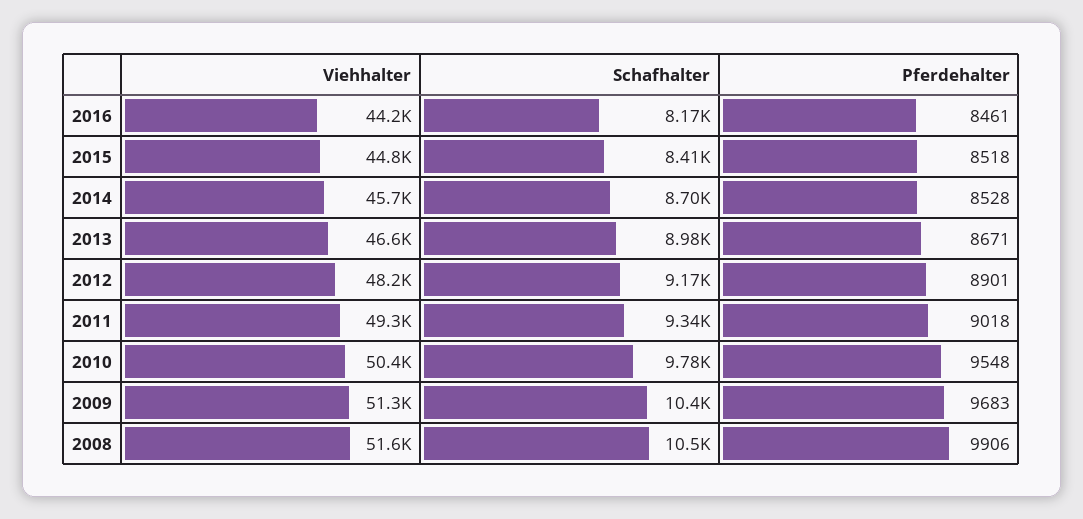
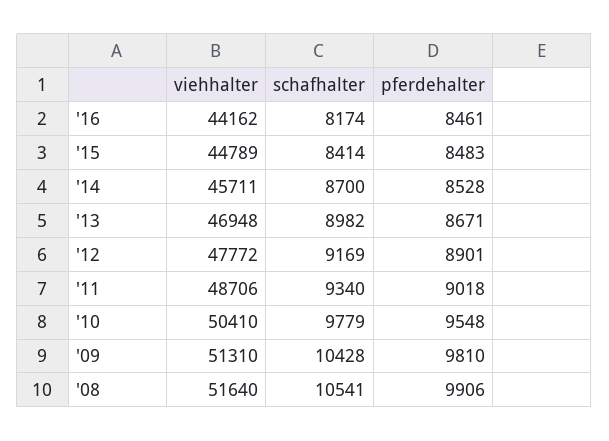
  {
    "Viehhalter": {
      "2016": 44162,
      "2015": 44789,
      "2014": 45711,
-     "2013": 46600,
+     "2013": 46948,
-     "2012": 48200,
+     "2012": 47772,
-     "2011": 49300,
+     "2011": 48706,
      "2010": 50410,
      "2009": 51310,
      "2008": 51640
    },
    "Schafhalter": {
      "2016": 8174,
      "2015": 8414,
      "2014": 8700,
      "2013": 8982,
      "2012": 9169,
      "2011": 9340,
      "2010": 9779,
      "2009": 10428,
      "2008": 10541
    },
    "Pferdehalter": {
      "2016": 8461,
-     "2015": 8518,
+     "2015": 8483,
      "2014": 8528,
      "2013": 8671,
      "2012": 8901,
      "2011": 9018,
      "2010": 9548,
-     "2009": 9683,
+     "2009": 9810,
      "2008": 9906
    }
  }

